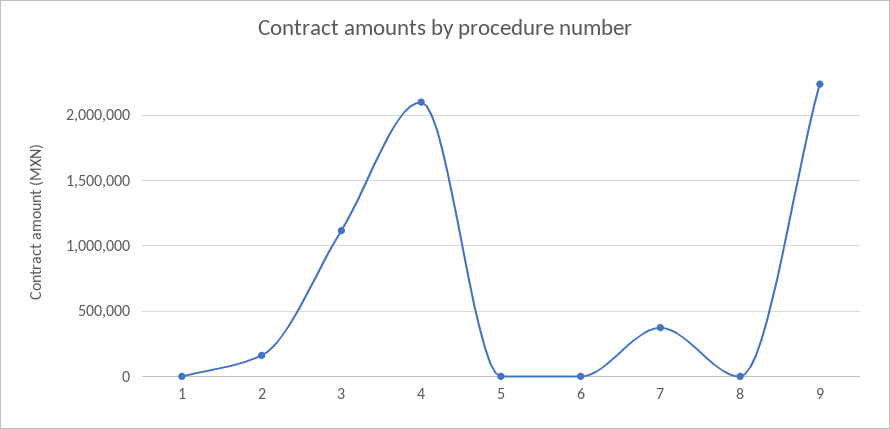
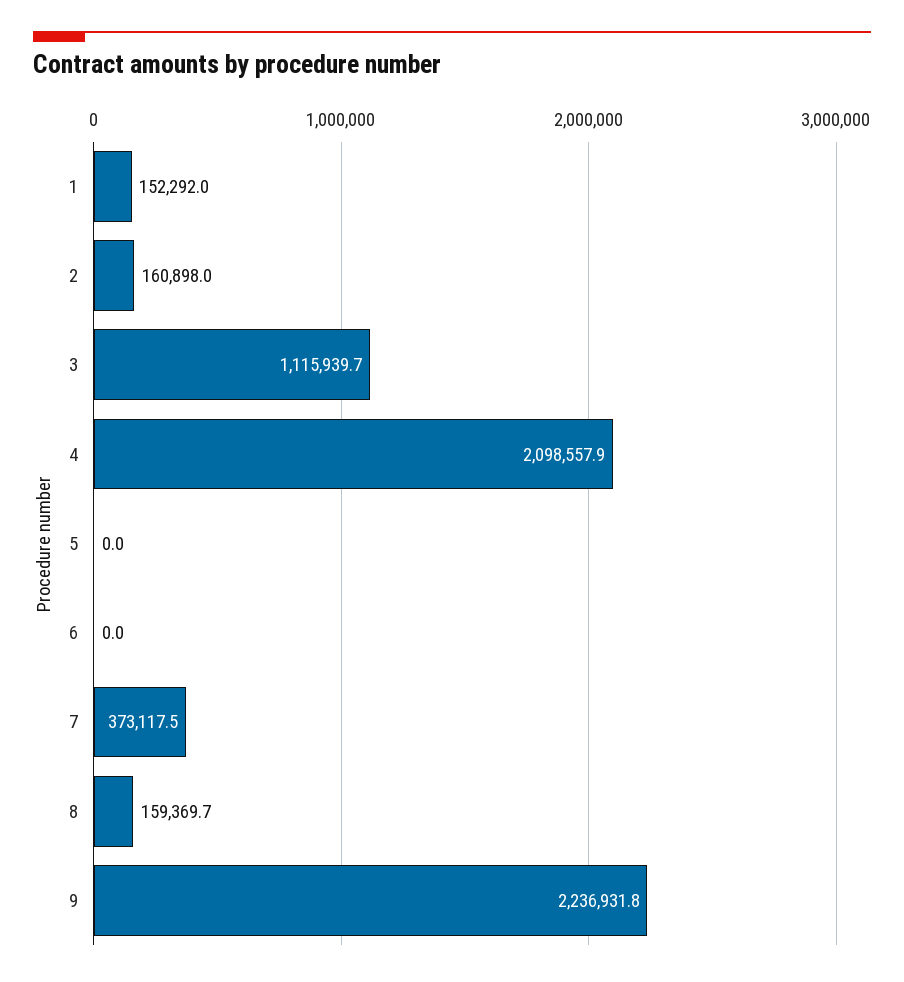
  {
-   "1": 0,
+   "1": 152292,
    "2": 160898,
    "3": 1115939.7,
    "4": 2098557.9,
    "5": 0,
    "6": 0,
    "7": 373117.5,
-   "8": 0,
+   "8": 159369.7,
    "9": 2236931.8
  }

